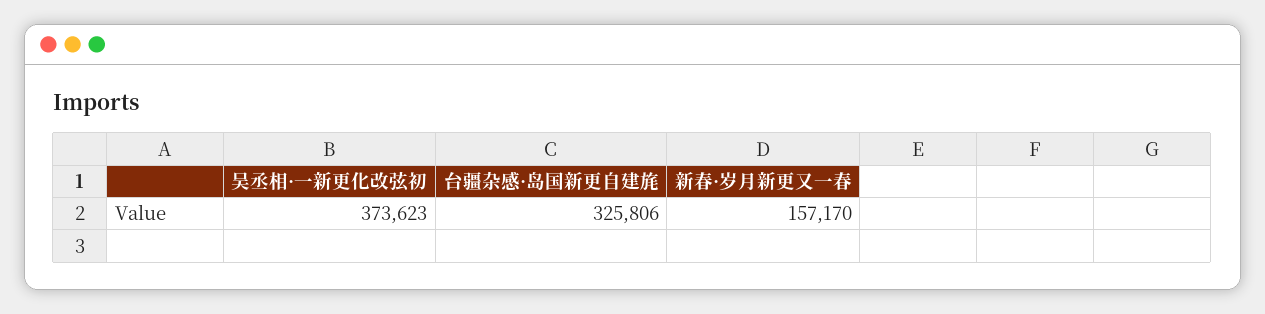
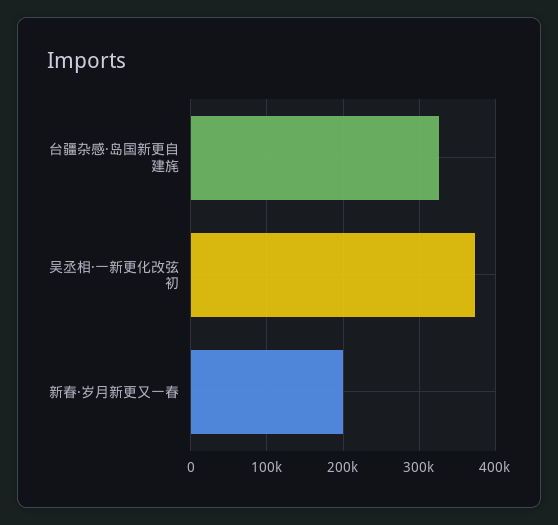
  {
    "吴丞相·一新更化改弦初": 373623,
    "台疆杂感·岛国新更自建旄": 325806,
-   "新春·岁月新更又一春": 157170
+   "新春·岁月新更又一春": 200000
  }

